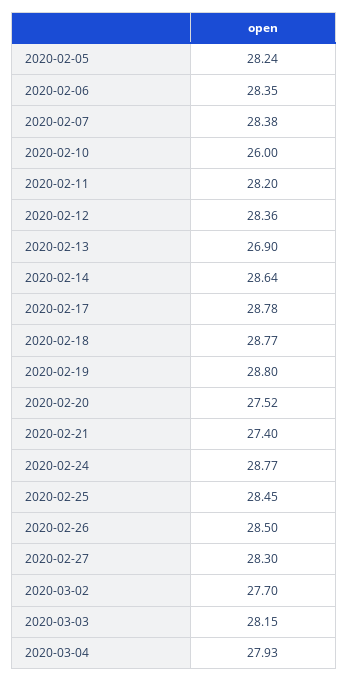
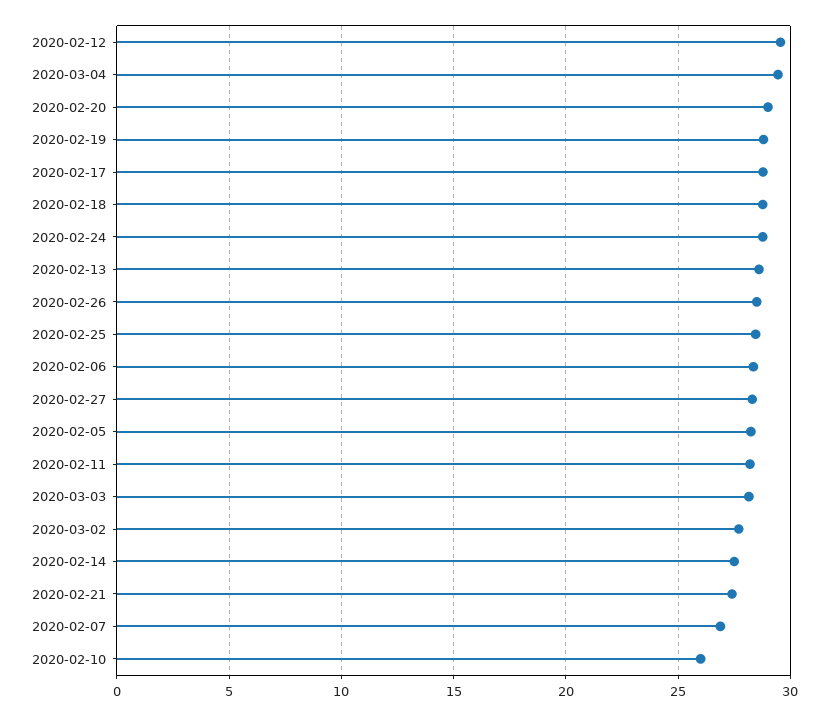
  {
    "2020-02-05": 28.24,
    "2020-02-06": 28.35,
-   "2020-02-07": 28.38,
+   "2020-02-07": 27,
    "2020-02-10": 26,
    "2020-02-11": 28.2,
-   "2020-02-12": 28.36,
+   "2020-02-12": 29.5,
-   "2020-02-13": 26.9,
+   "2020-02-13": 28.5,
-   "2020-02-14": 28.64,
+   "2020-02-14": 27.5,
    "2020-02-17": 28.78,
    "2020-02-18": 28.77,
    "2020-02-19": 28.8,
-   "2020-02-20": 27.52,
+   "2020-02-20": 29,
    "2020-02-21": 27.4,
    "2020-02-24": 28.77,
    "2020-02-25": 28.45,
    "2020-02-26": 28.5,
    "2020-02-27": 28.3,
    "2020-03-02": 27.7,
    "2020-03-03": 28.15,
-   "2020-03-04": 27.93
+   "2020-03-04": 29.5
  }

